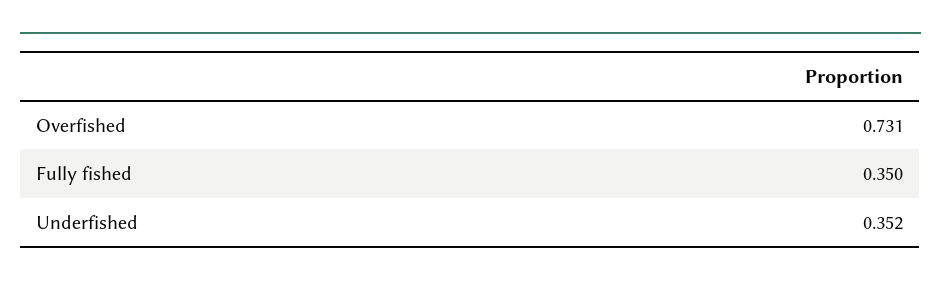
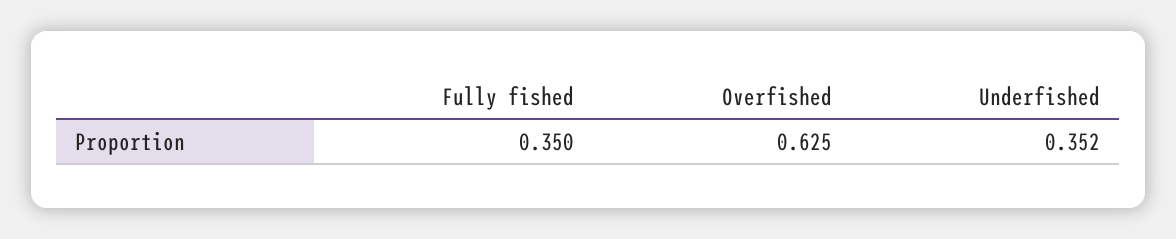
  {
-   "Overfished": 0.731,
+   "Overfished": 0.625,
    "Fully fished": 0.35,
    "Underfished": 0.352
  }

